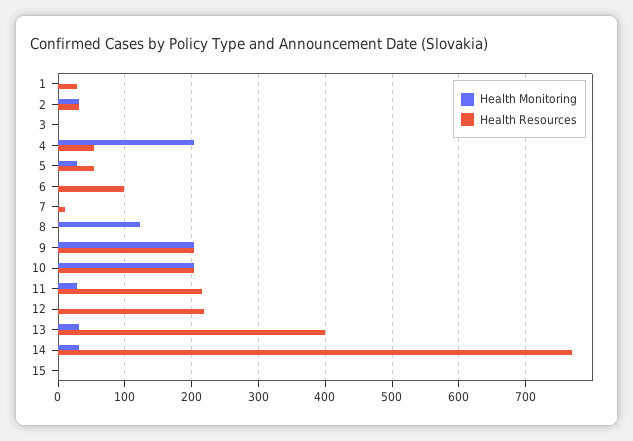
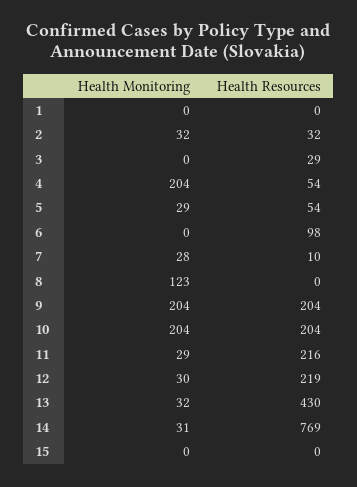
  {
    "Health Monitoring": {
      "1": 0,
      "2": 32,
      "3": 0,
      "4": 204,
      "5": 29,
      "6": 0,
-     "7": 0,
+     "7": 28,
      "8": 123,
      "9": 204,
      "10": 204,
      "11": 29,
-     "12": 0,
+     "12": 30,
      "13": 32,
      "14": 31,
      "15": 0
    },
    "Health Resources": {
-     "1": 30,
+     "1": 0,
      "2": 32,
-     "3": 0,
+     "3": 29,
      "4": 54,
      "5": 54,
      "6": 98,
      "7": 10,
      "8": 0,
      "9": 204,
      "10": 204,
      "11": 216,
      "12": 219,
-     "13": 400,
+     "13": 430,
      "14": 769,
      "15": 0
    }
  }

